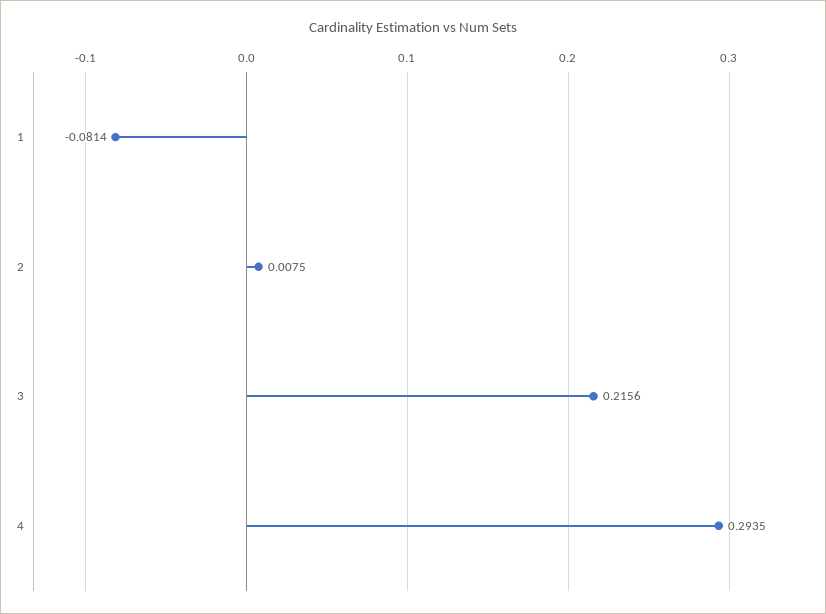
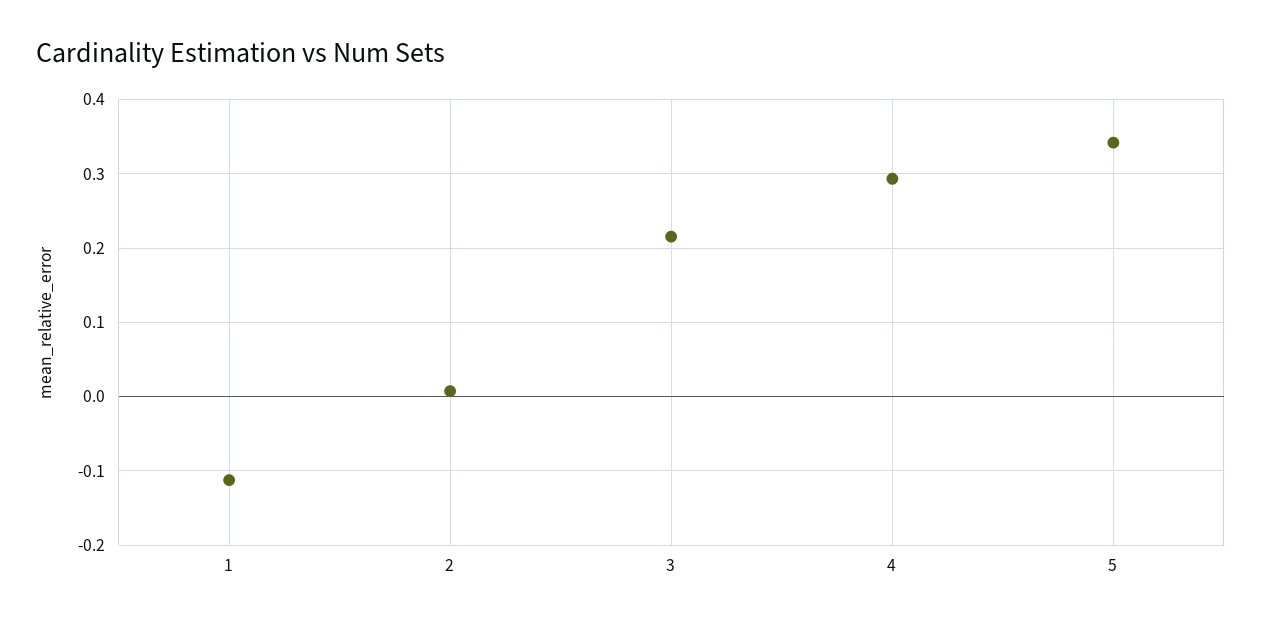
  {
-   "1": -0.0814,
+   "1": -0.11,
    "2": 0.0075,
    "3": 0.2156,
-   "4": 0.2935
+   "4": 0.2935,
+   "5": 0.34
  }

